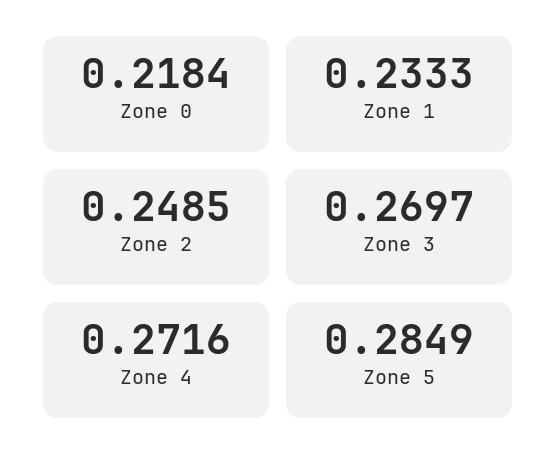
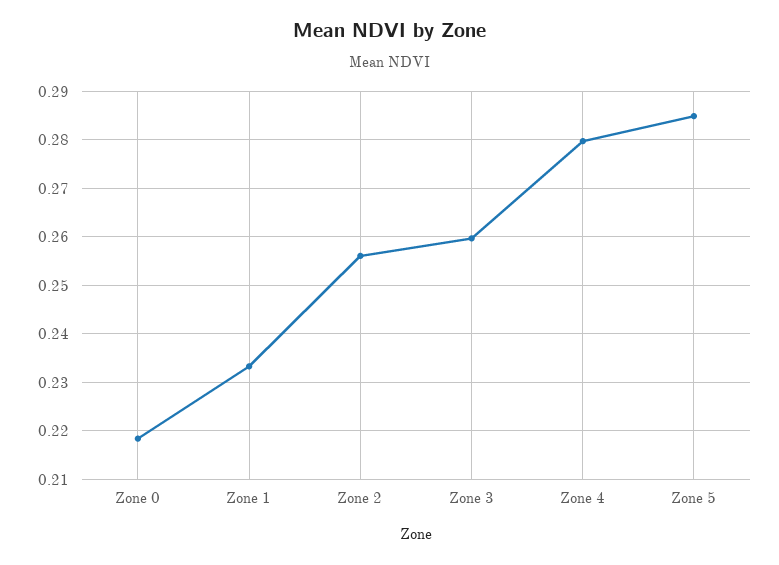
  {
    "Zone 0": 0.2184,
    "Zone 1": 0.2333,
-   "Zone 2": 0.2485,
+   "Zone 2": 0.256,
-   "Zone 3": 0.2697,
+   "Zone 3": 0.26,
-   "Zone 4": 0.2716,
+   "Zone 4": 0.28,
    "Zone 5": 0.2849
  }

